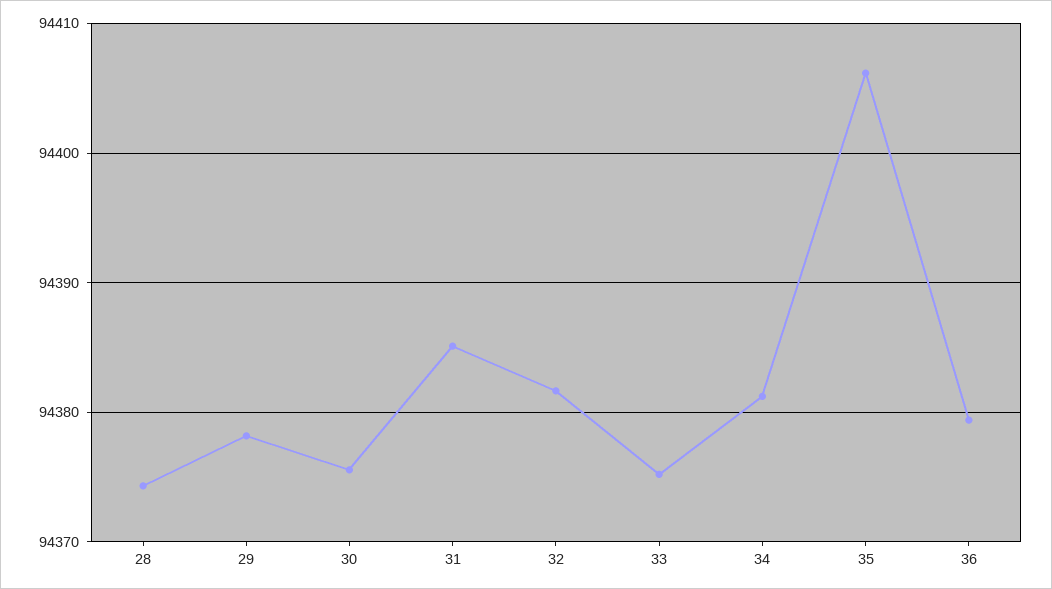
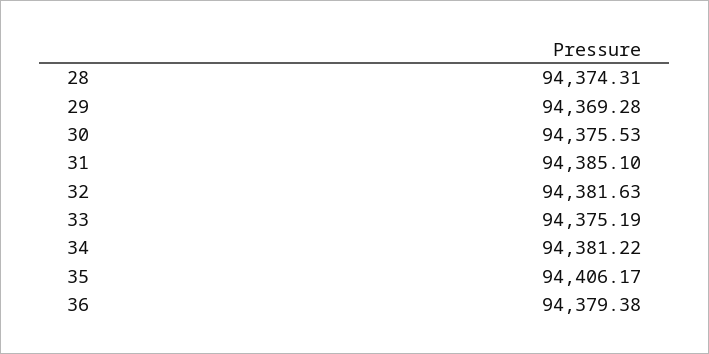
  {
    "28": 94374.31,
-   "29": 94378,
+   "29": 94369.28,
    "30": 94375.53,
    "31": 94385.1,
    "32": 94381.63,
    "33": 94375.19,
    "34": 94381.22,
    "35": 94406.17,
    "36": 94379.38
  }

